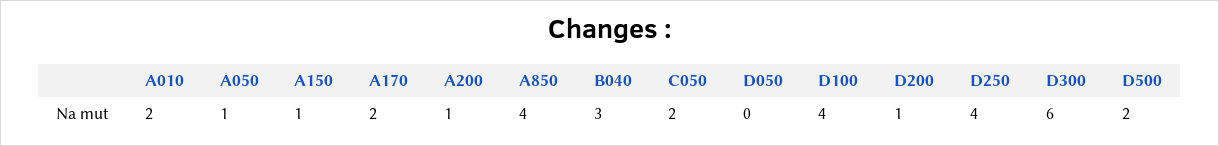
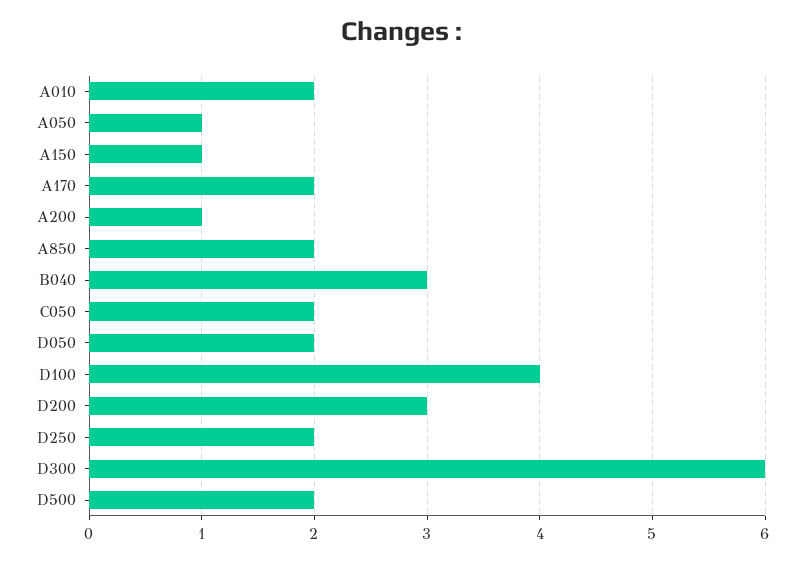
  {
    "A010": 2,
    "A050": 1,
    "A150": 1,
    "A170": 2,
    "A200": 1,
-   "A850": 4,
+   "A850": 2,
    "B040": 3,
    "C050": 2,
-   "D050": 0,
+   "D050": 2,
    "D100": 4,
-   "D200": 1,
+   "D200": 3,
-   "D250": 4,
+   "D250": 2,
    "D300": 6,
    "D500": 2
  }

